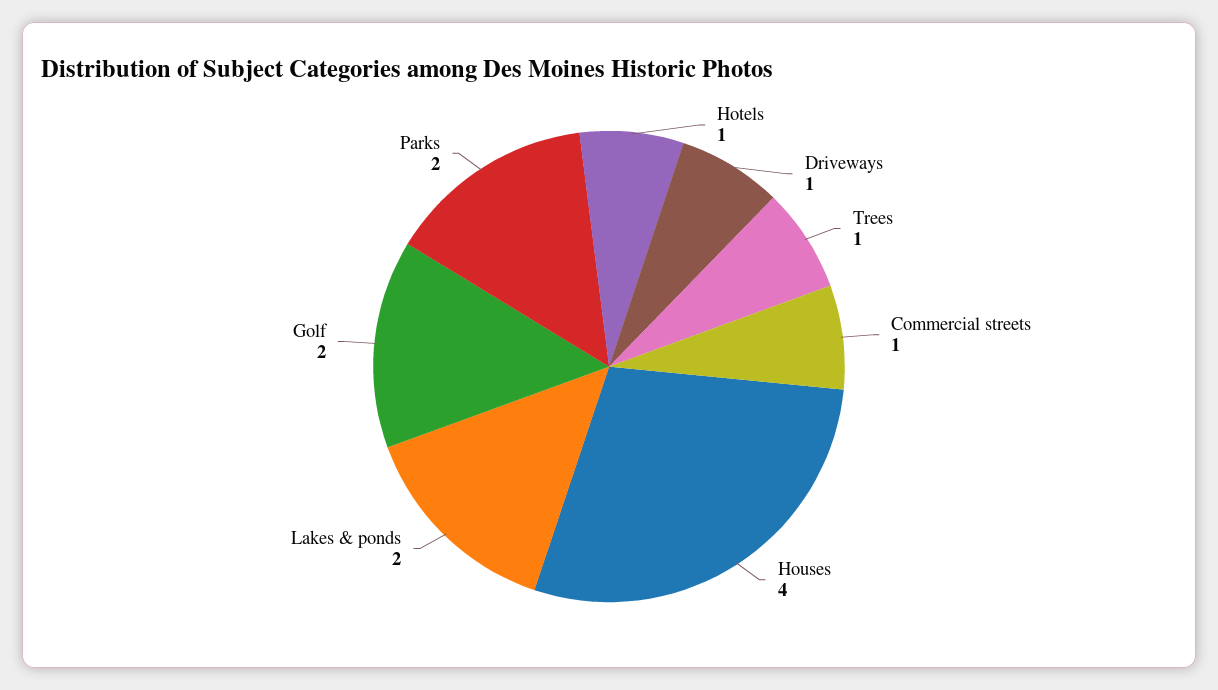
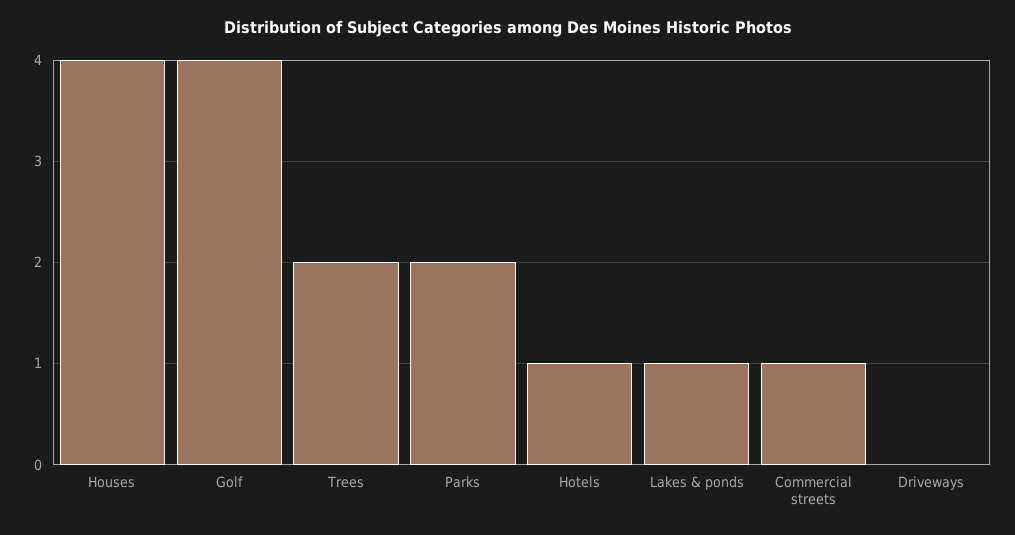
  {
    "Hotels": 1,
-   "Driveways": 1,
+   "Driveways": 0,
-   "Trees": 1,
+   "Trees": 2,
    "Commercial streets": 1,
    "Houses": 4,
-   "Lakes & ponds": 2,
+   "Lakes & ponds": 1,
-   "Golf": 2,
+   "Golf": 4,
    "Parks": 2
  }

